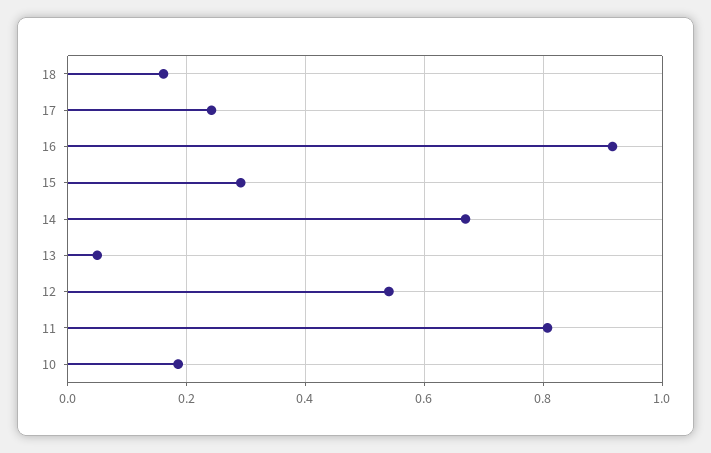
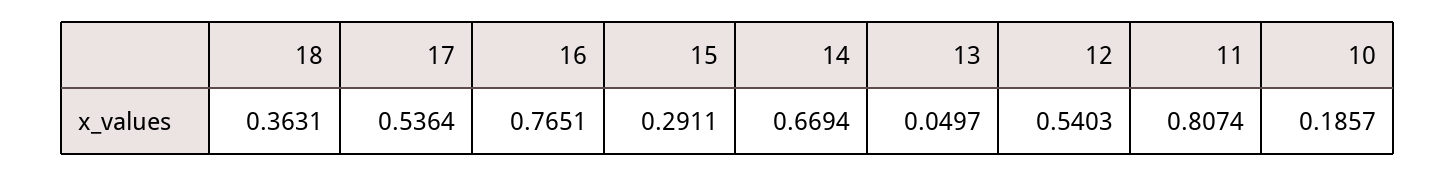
  {
-   "18": 0.16,
+   "18": 0.3631,
-   "17": 0.24,
+   "17": 0.5364,
-   "16": 0.92,
+   "16": 0.7651,
    "15": 0.2911,
    "14": 0.6694,
    "13": 0.0497,
    "12": 0.5403,
    "11": 0.8074,
    "10": 0.1857
  }

